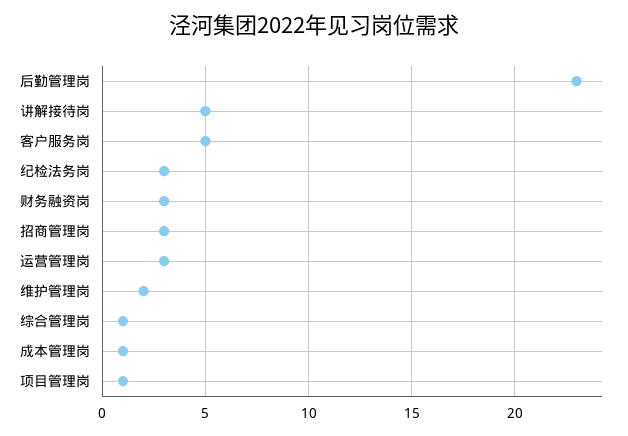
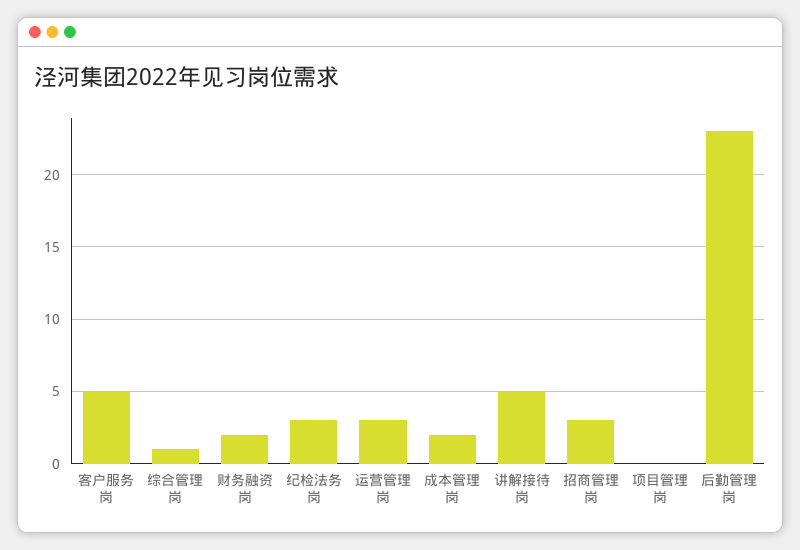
  {
    "后勤管理岗": 23,
    "讲解接待岗": 5,
    "客户服务岗": 5,
    "纪检法务岗": 3,
-   "财务融资岗": 3,
+   "财务融资岗": 2,
    "招商管理岗": 3,
    "运营管理岗": 3,
-   "维护管理岗": 2,
    "综合管理岗": 1,
-   "成本管理岗": 1,
+   "成本管理岗": 2,
-   "项目管理岗": 1
+   "项目管理岗": 0
  }

